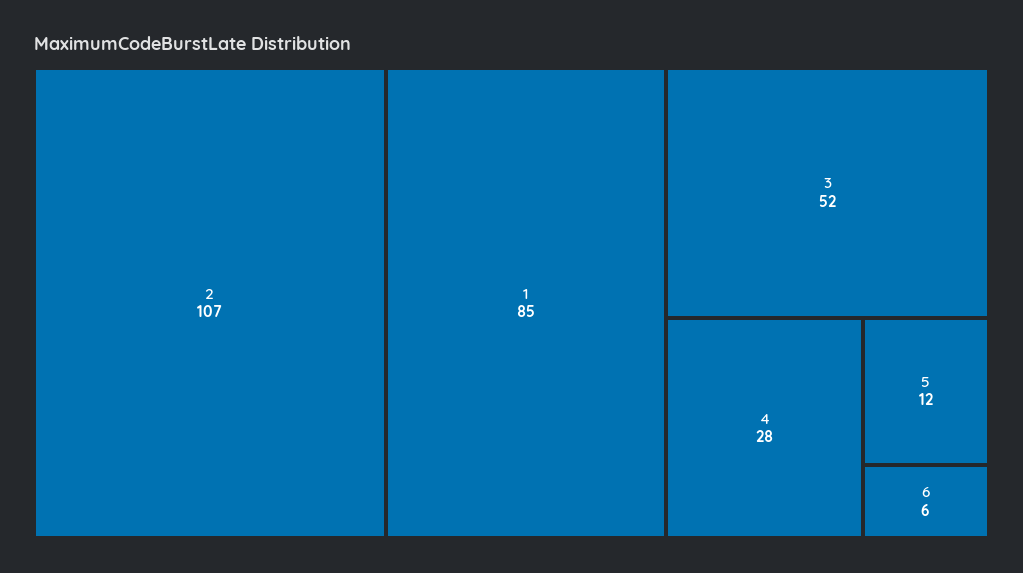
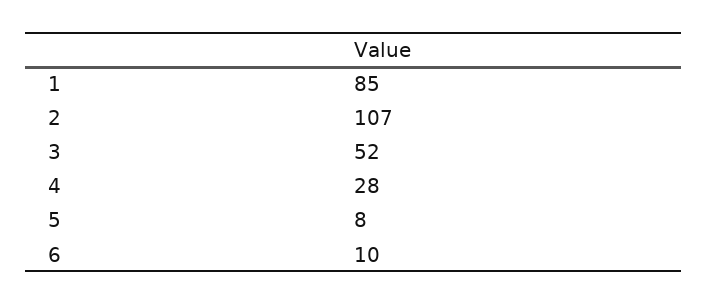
  {
    "2": 107,
    "1": 85,
    "3": 52,
    "4": 28,
-   "5": 12,
+   "5": 8,
-   "6": 6
+   "6": 10
  }

